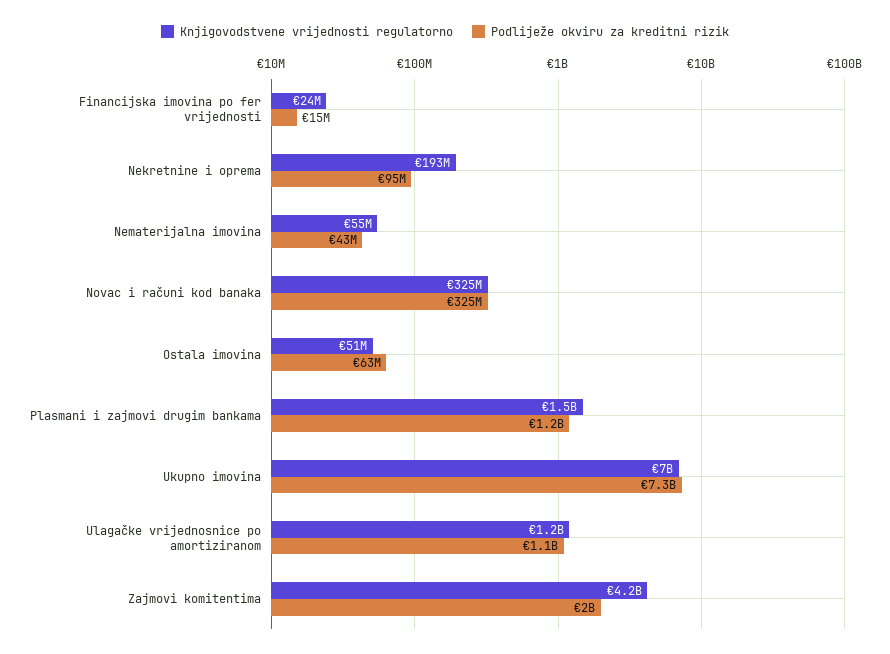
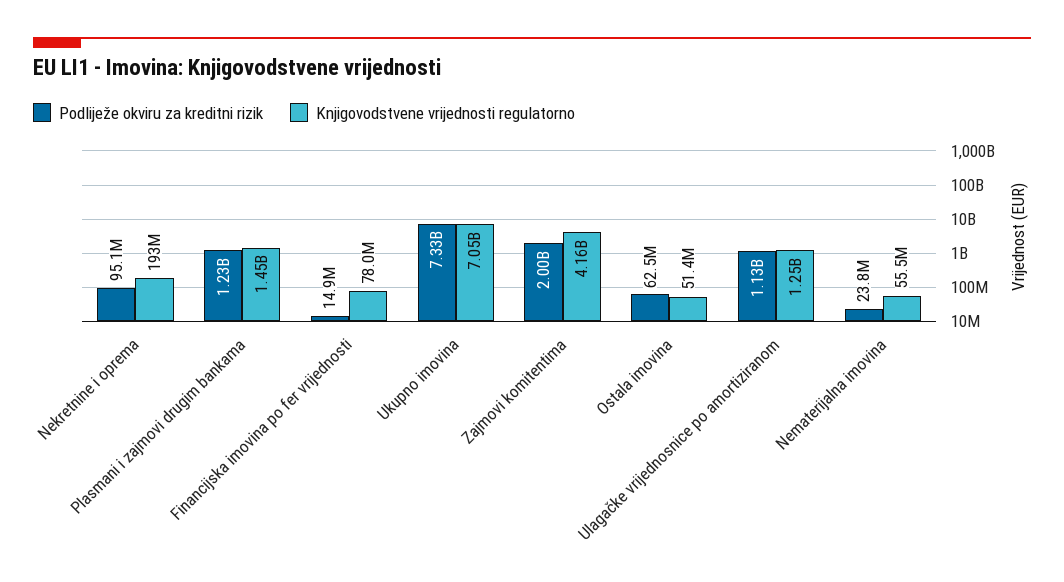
  {
    "Knjigovodstvene vrijednosti regulatorno": {
-     "Financijska imovina po fer vrijednosti": 24000000,
+     "Financijska imovina po fer vrijednosti": 78000000,
      "Nekretnine i oprema": 193000000,
      "Nematerijalna imovina": 55500000,
-     "Novac i računi kod banaka": 325000000,
      "Ostala imovina": 51400000,
      "Plasmani i zajmovi drugim bankama": 1450000000,
      "Ukupno imovina": 7050000000,
      "Ulagačke vrijednosnice po amortiziranom": 1250000000,
      "Zajmovi komitentima": 4160000000
    },
    "Podliježe okviru za kreditni rizik": {
      "Financijska imovina po fer vrijednosti": 14900000,
      "Nekretnine i oprema": 95100000,
-     "Nematerijalna imovina": 43000000,
+     "Nematerijalna imovina": 23800000,
-     "Novac i računi kod banaka": 325000000,
      "Ostala imovina": 62500000,
      "Plasmani i zajmovi drugim bankama": 1230000000,
      "Ukupno imovina": 7330000000,
      "Ulagačke vrijednosnice po amortiziranom": 1130000000,
      "Zajmovi komitentima": 2000000000
    }
  }

